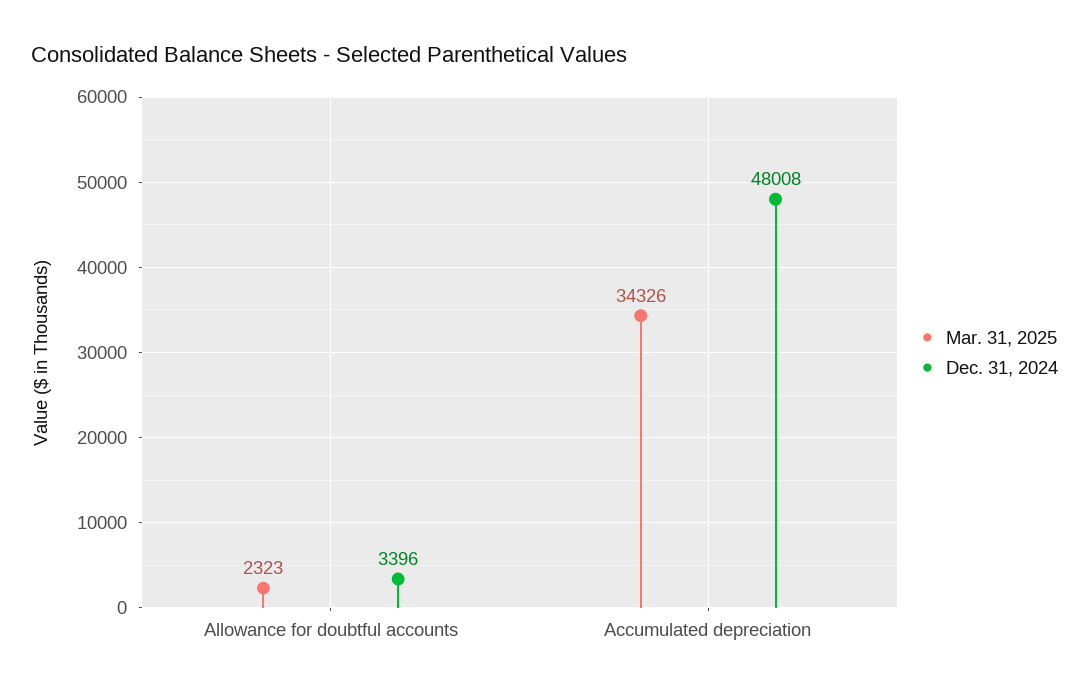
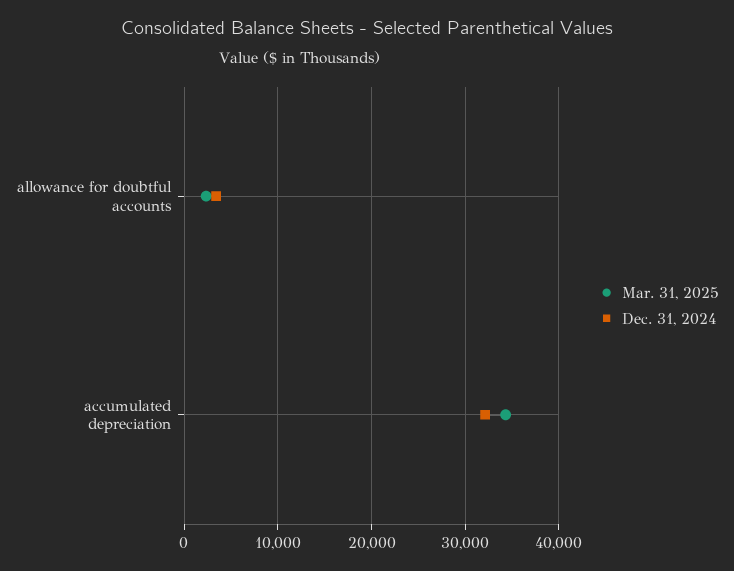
  {
    "Mar. 31, 2025": {
      "Allowance for doubtful accounts": 2323,
      "Accumulated depreciation": 34326
    },
    "Dec. 31, 2024": {
      "Allowance for doubtful accounts": 3396,
-     "Accumulated depreciation": 48008
+     "Accumulated depreciation": 32000
    }
  }

